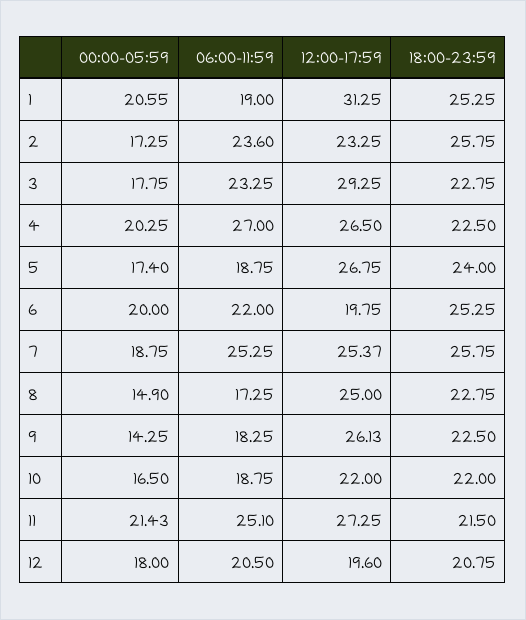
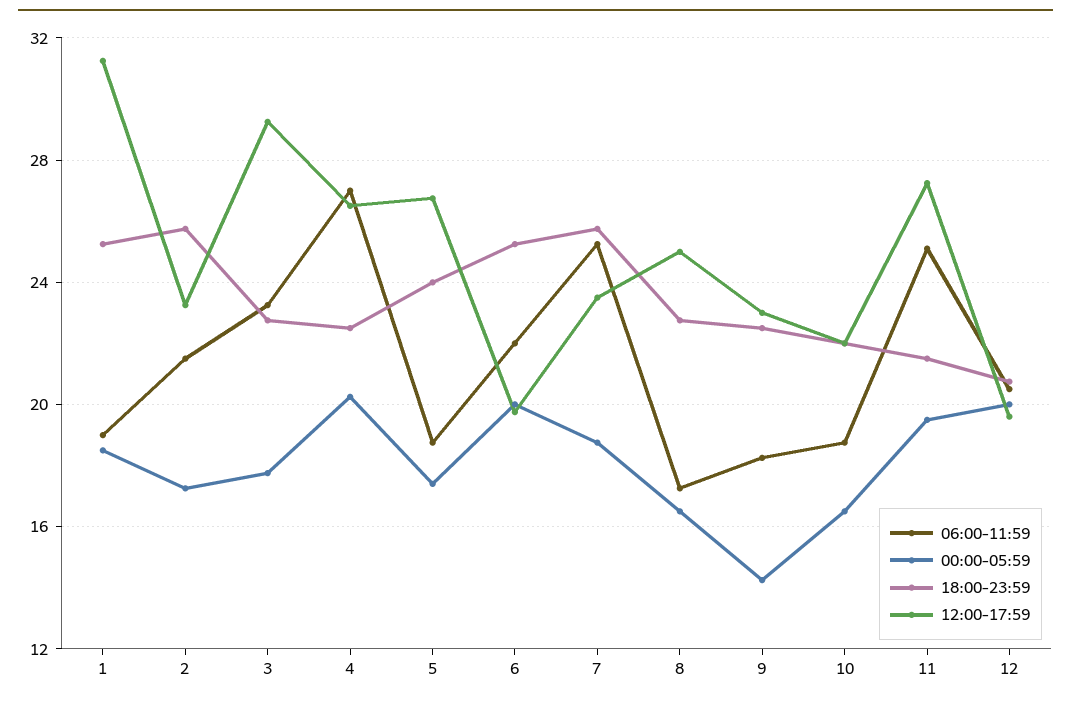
  {
    "00:00-05:59": {
-     "1": 20.55,
+     "1": 18.5,
      "2": 17.25,
      "3": 17.75,
      "4": 20.25,
      "5": 17.4,
      "6": 20,
      "7": 18.75,
-     "8": 14.9,
+     "8": 16.5,
      "9": 14.25,
      "10": 16.5,
-     "11": 21.43,
+     "11": 19.5,
-     "12": 18
+     "12": 20
    },
    "06:00-11:59": {
      "1": 19,
-     "2": 23.6,
+     "2": 21.5,
      "3": 23.25,
      "4": 27,
      "5": 18.75,
      "6": 22,
      "7": 25.25,
      "8": 17.25,
      "9": 18.25,
      "10": 18.75,
      "11": 25.1,
      "12": 20.5
    },
    "12:00-17:59": {
      "1": 31.25,
      "2": 23.25,
      "3": 29.25,
      "4": 26.5,
      "5": 26.75,
      "6": 19.75,
-     "7": 25.37,
+     "7": 23.5,
      "8": 25,
-     "9": 26.13,
+     "9": 23,
      "10": 22,
      "11": 27.25,
      "12": 19.6
    },
    "18:00-23:59": {
      "1": 25.25,
      "2": 25.75,
      "3": 22.75,
      "4": 22.5,
      "5": 24,
      "6": 25.25,
      "7": 25.75,
      "8": 22.75,
      "9": 22.5,
      "10": 22,
      "11": 21.5,
      "12": 20.75
    }
  }

